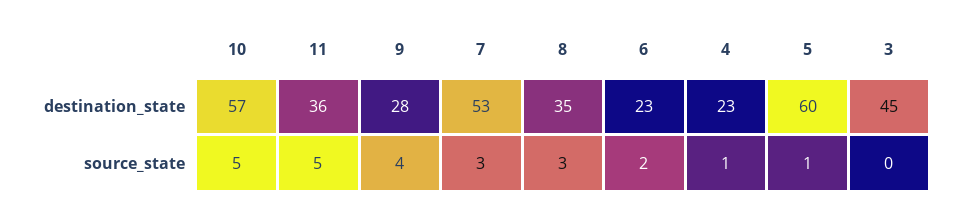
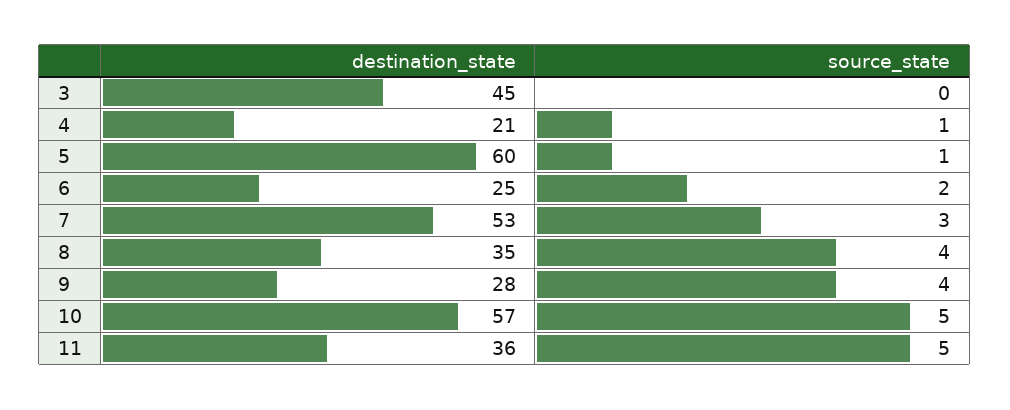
  {
    "10": {
      "destination_state": 57,
      "source_state": 5
    },
    "11": {
      "destination_state": 36,
      "source_state": 5
    },
    "9": {
      "destination_state": 28,
      "source_state": 4
    },
    "7": {
      "destination_state": 53,
      "source_state": 3
    },
    "8": {
      "destination_state": 35,
-     "source_state": 3
+     "source_state": 4
    },
    "6": {
-     "destination_state": 23,
+     "destination_state": 25,
      "source_state": 2
    },
    "4": {
-     "destination_state": 23,
+     "destination_state": 21,
      "source_state": 1
    },
    "5": {
      "destination_state": 60,
      "source_state": 1
    },
    "3": {
      "destination_state": 45,
      "source_state": 0
    }
  }

